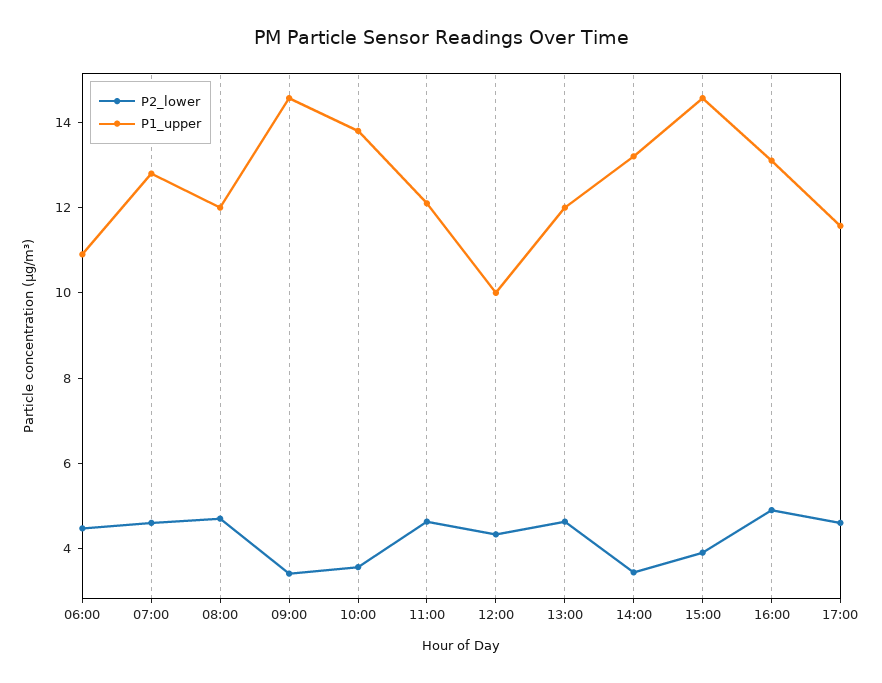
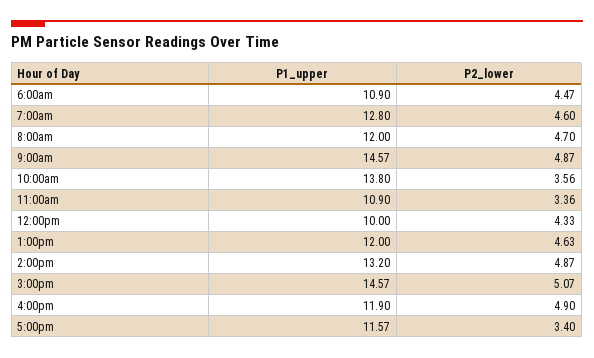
  {
    "P2_lower": {
      "06:00": 4.47,
      "07:00": 4.6,
      "08:00": 4.7,
-     "09:00": 3.5,
+     "09:00": 4.87,
      "10:00": 3.56,
-     "11:00": 4.5,
+     "11:00": 3.36,
      "12:00": 4.33,
      "13:00": 4.63,
-     "14:00": 3.5,
+     "14:00": 4.87,
-     "15:00": 4,
+     "15:00": 5.07,
      "16:00": 4.9,
-     "17:00": 4.5
+     "17:00": 3.4
    },
    "P1_upper": {
      "06:00": 10.9,
      "07:00": 12.8,
      "08:00": 12,
      "09:00": 14.57,
      "10:00": 13.8,
-     "11:00": 12,
+     "11:00": 10.9,
      "12:00": 10,
      "13:00": 12,
      "14:00": 13.2,
      "15:00": 14.57,
-     "16:00": 13,
+     "16:00": 11.9,
      "17:00": 11.57
    }
  }

